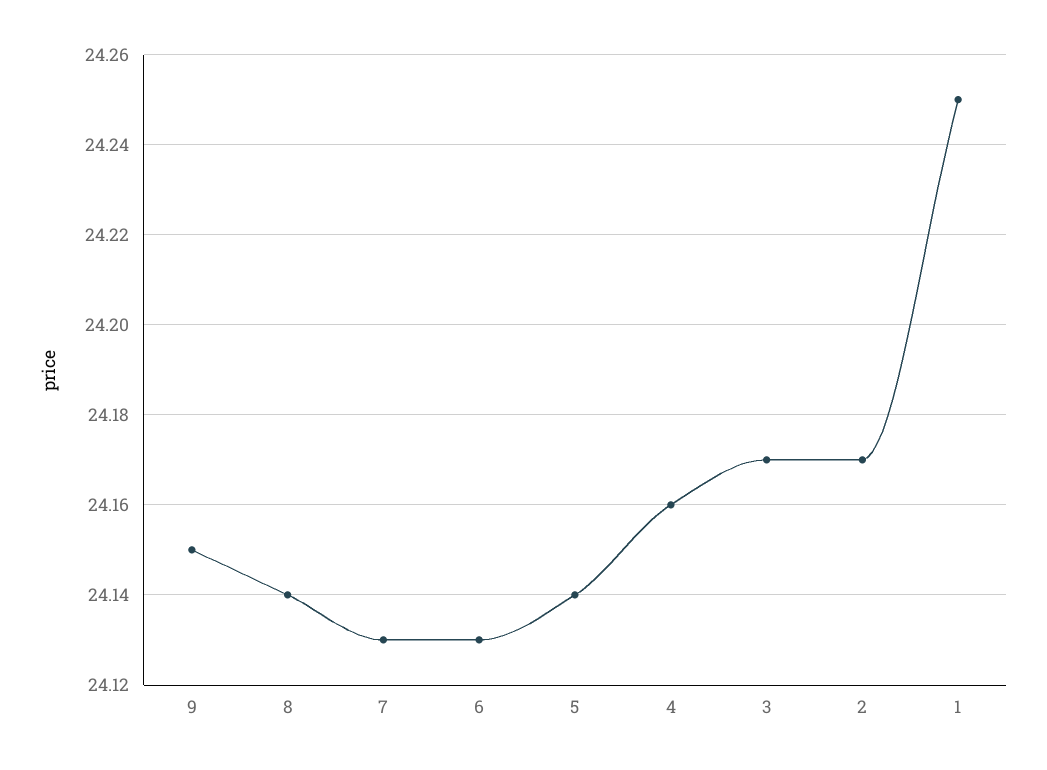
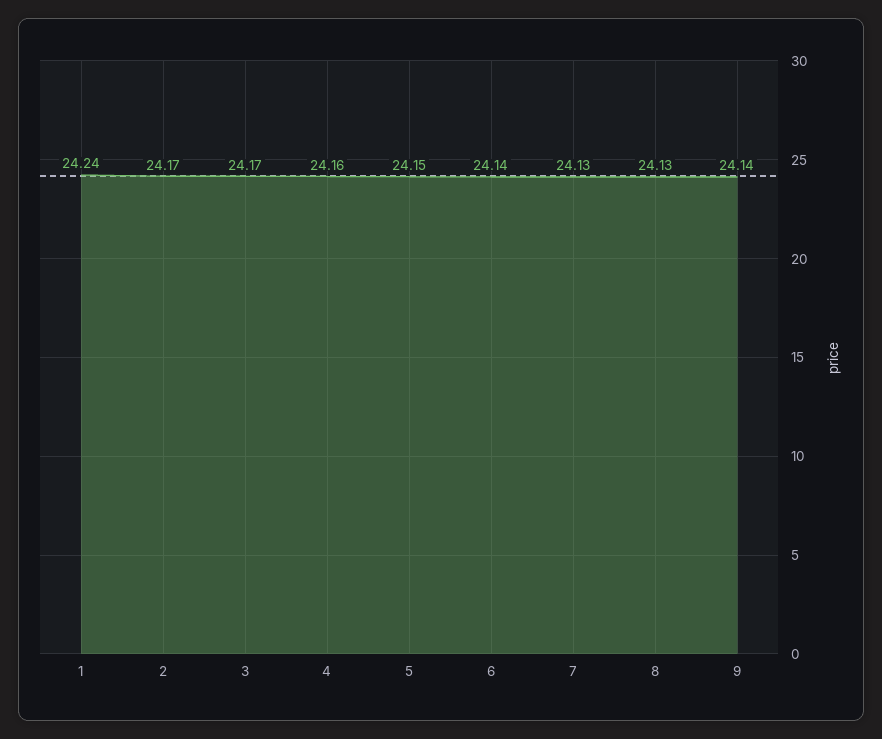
  {
-   "9": 24.15,
+   "9": 24.14,
-   "8": 24.14,
+   "8": 24.13,
    "7": 24.13,
-   "6": 24.13,
+   "6": 24.14,
-   "5": 24.14,
+   "5": 24.15,
    "4": 24.16,
    "3": 24.17,
    "2": 24.17,
-   "1": 24.25
+   "1": 24.24
  }

